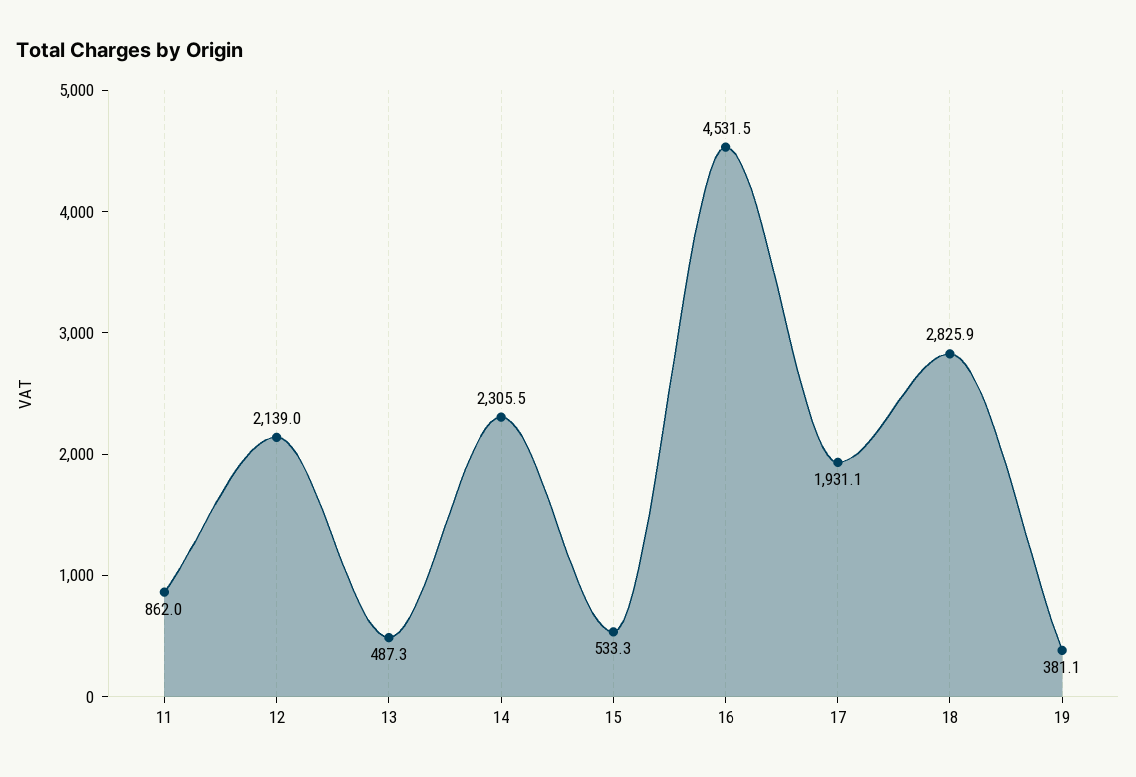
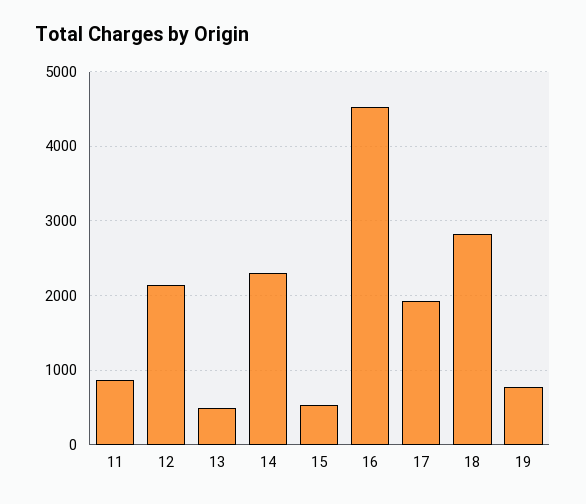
  {
    "11": 862,
    "12": 2139,
    "13": 487.3,
    "14": 2305.5,
    "15": 533.3,
    "16": 4531.5,
    "17": 1931.1,
    "18": 2825.9,
-   "19": 381.1
+   "19": 800
  }

